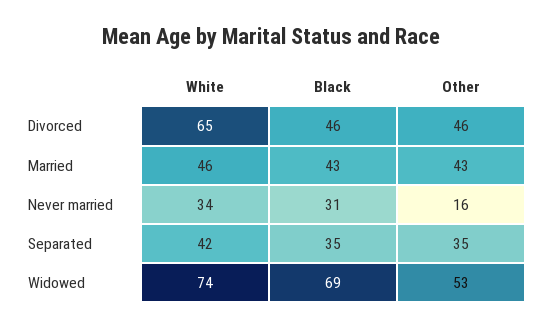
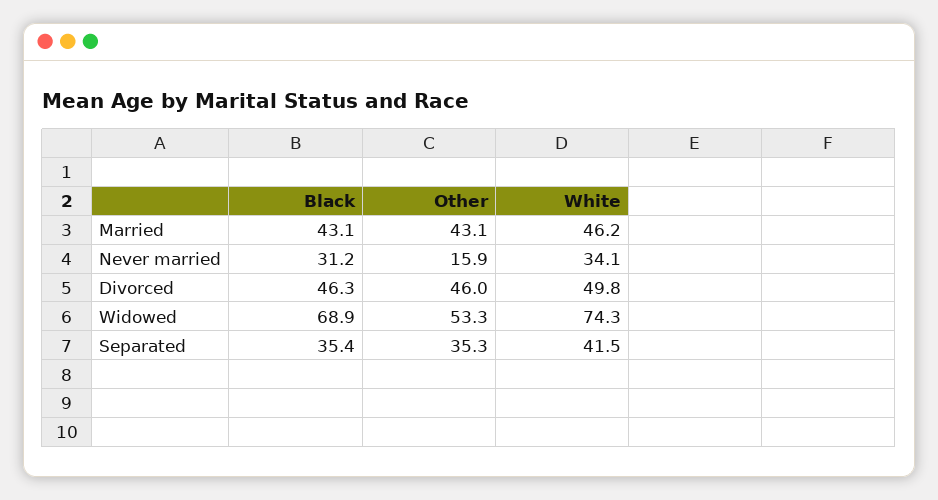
  {
    "White": {
-     "Divorced": 65,
+     "Divorced": 49.8,
      "Married": 46.2,
      "Never married": 34.1,
      "Separated": 41.5,
      "Widowed": 74.3
    },
    "Black": {
      "Divorced": 46.3,
      "Married": 43.1,
      "Never married": 31.2,
      "Separated": 35.4,
      "Widowed": 68.9
    },
    "Other": {
      "Divorced": 46,
      "Married": 43.1,
      "Never married": 15.9,
      "Separated": 35.3,
      "Widowed": 53.3
    }
  }

